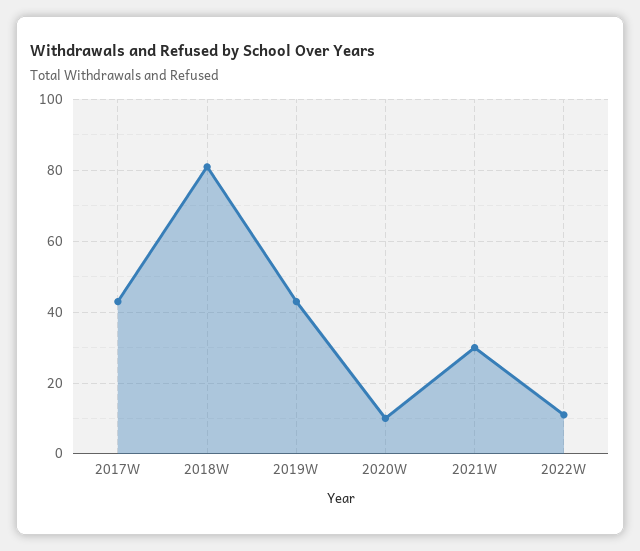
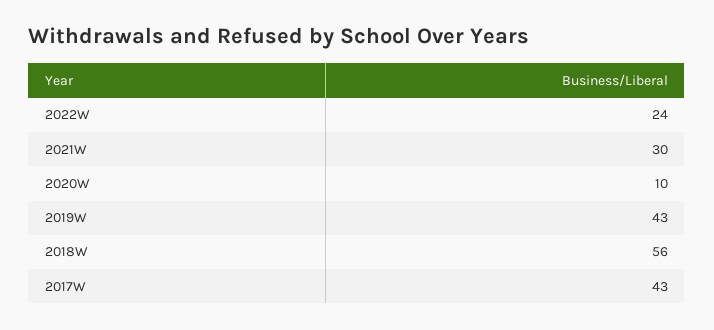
  {
    "2017W": 43,
-   "2018W": 80,
+   "2018W": 56,
    "2019W": 43,
    "2020W": 10,
    "2021W": 30,
-   "2022W": 10
+   "2022W": 24
  }

